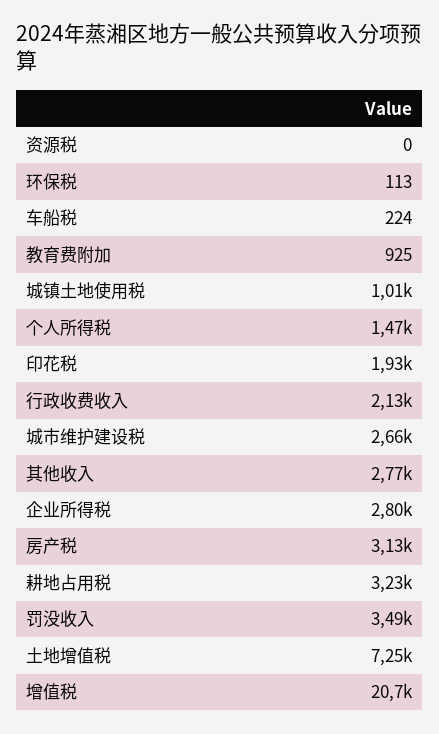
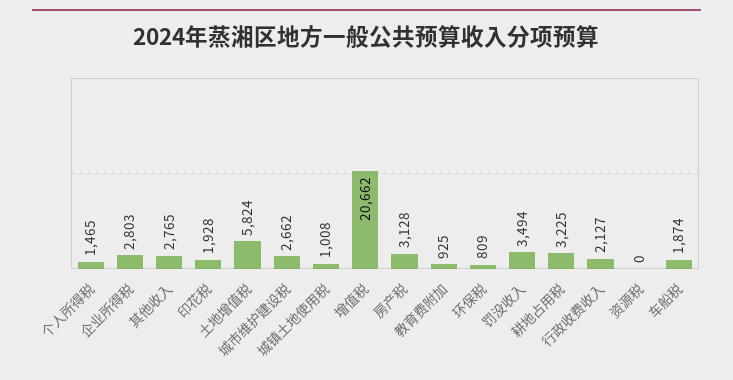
  {
    "资源税": 0,
-   "环保税": 113,
+   "环保税": 809,
-   "车船税": 224,
+   "车船税": 1874,
    "教育费附加": 925,
    "城镇土地使用税": 1008,
    "个人所得税": 1465,
    "印花税": 1928,
    "行政收费收入": 2127,
    "城市维护建设税": 2662,
    "其他收入": 2765,
    "企业所得税": 2803,
    "房产税": 3128,
    "耕地占用税": 3225,
    "罚没收入": 3494,
-   "土地增值税": 7250,
+   "土地增值税": 5824,
    "增值税": 20662
  }

